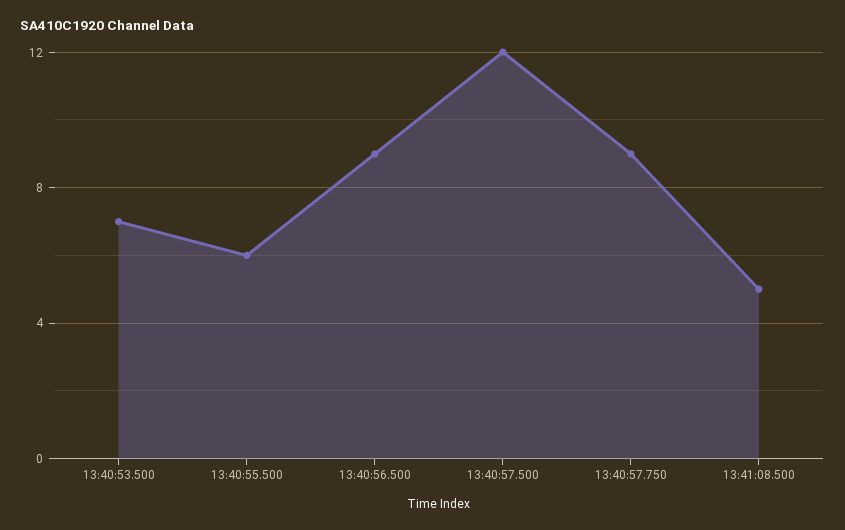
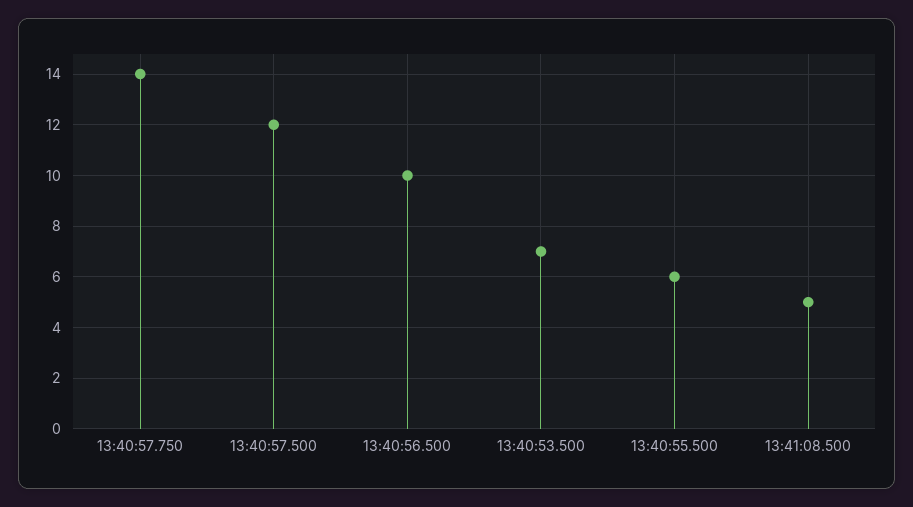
  {
    "13:40:53.500": 7,
    "13:40:55.500": 6,
-   "13:40:56.500": 9,
+   "13:40:56.500": 10,
    "13:40:57.500": 12,
-   "13:40:57.750": 9,
+   "13:40:57.750": 14,
    "13:41:08.500": 5
  }

